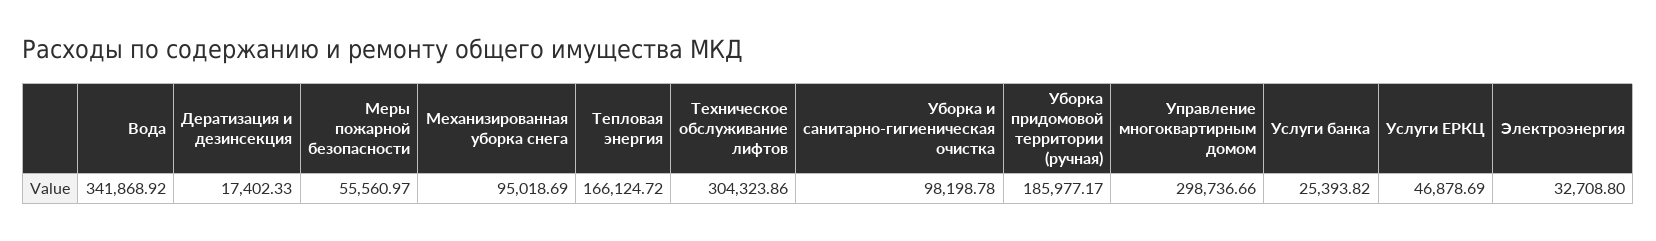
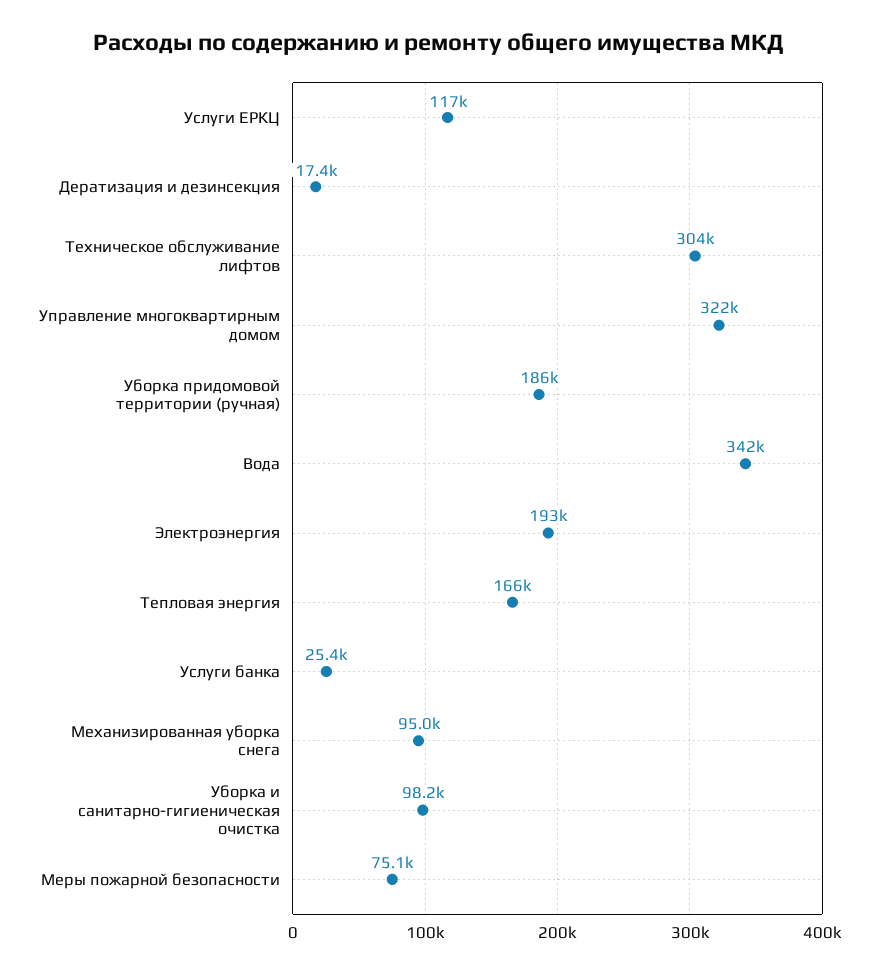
  {
    "Вода": 341868.92,
    "Дератизация и дезинсекция": 17402.33,
-   "Меры пожарной безопасности": 55560.97,
+   "Меры пожарной безопасности": 75100,
    "Механизированная уборка снега": 95018.69,
    "Тепловая энергия": 166124.72,
    "Техническое обслуживание лифтов": 304323.86,
    "Уборка и санитарно-гигиеническая очистка": 98198.78,
    "Уборка придомовой территории (ручная)": 185977.17,
-   "Управление многоквартирным домом": 298736.66,
+   "Управление многоквартирным домом": 322000,
    "Услуги банка": 25393.82,
-   "Услуги ЕРКЦ": 46878.69,
+   "Услуги ЕРКЦ": 117000,
-   "Электроэнергия": 32708.8
+   "Электроэнергия": 193000
  }

